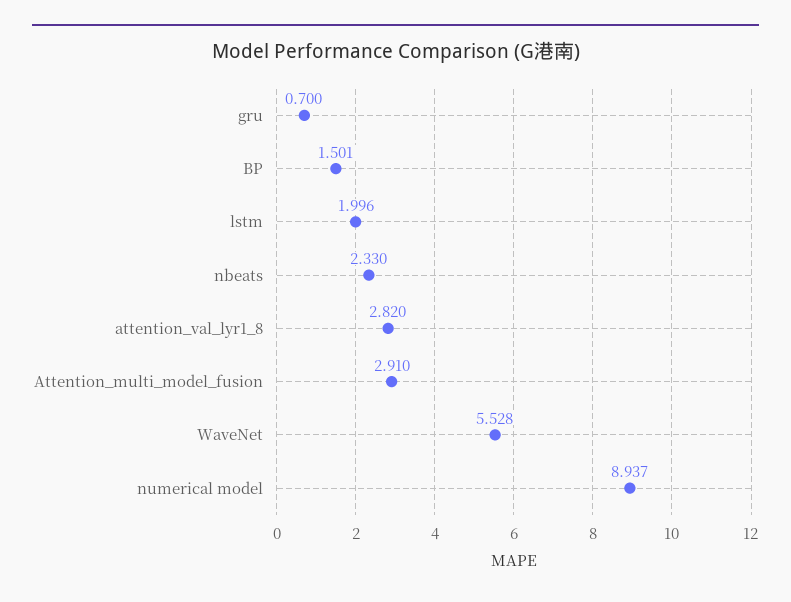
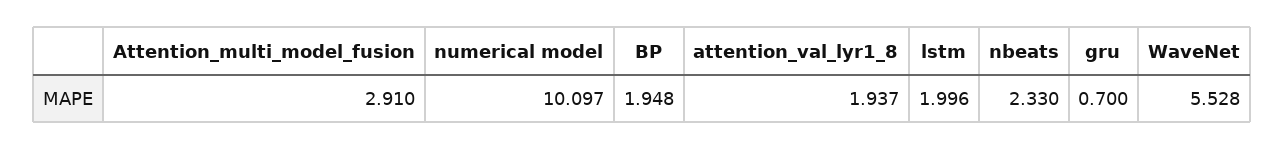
  {
    "gru": 0.7,
-   "BP": 1.501,
+   "BP": 1.948,
    "lstm": 1.996,
    "nbeats": 2.33,
-   "attention_val_lyr1_8": 2.82,
+   "attention_val_lyr1_8": 1.937,
    "Attention_multi_model_fusion": 2.91,
    "WaveNet": 5.528,
-   "numerical model": 8.937
+   "numerical model": 10.097
  }

